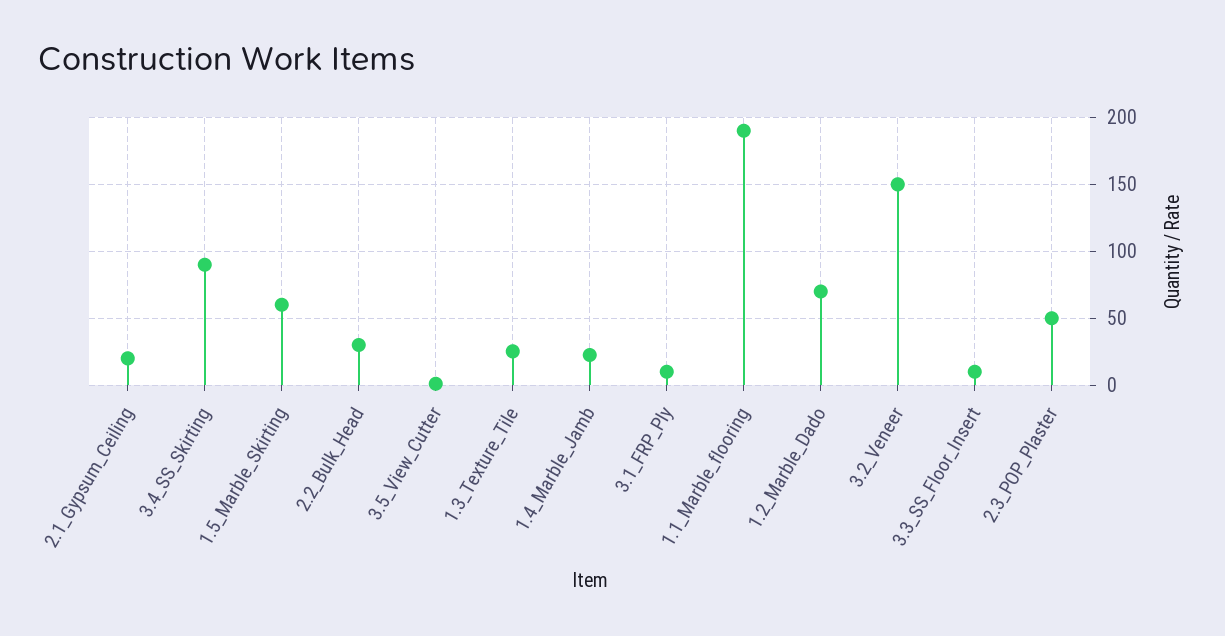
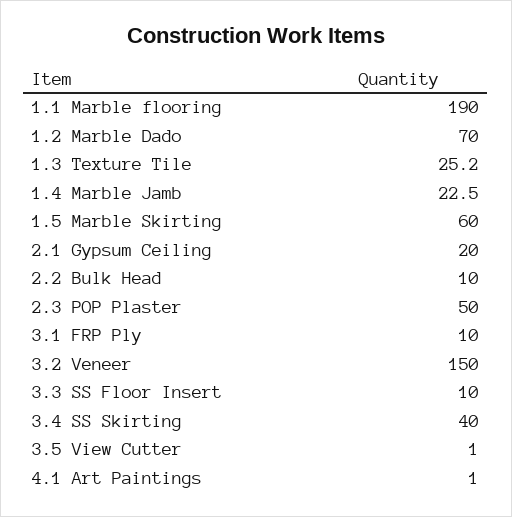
  {
    "2.1_Gypsum_Ceiling": 20,
-   "3.4_SS_Skirting": 90,
+   "3.4_SS_Skirting": 40,
    "1.5_Marble_Skirting": 60,
-   "2.2_Bulk_Head": 30,
+   "2.2_Bulk_Head": 10,
    "3.5_View_Cutter": 1,
    "1.3_Texture_Tile": 25.2,
    "1.4_Marble_Jamb": 22.5,
    "3.1_FRP_Ply": 10,
    "1.1_Marble_flooring": 190,
    "1.2_Marble_Dado": 70,
    "3.2_Veneer": 150,
    "3.3_SS_Floor_Insert": 10,
-   "2.3_POP_Plaster": 50
+   "2.3_POP_Plaster": 50,
+   "4.1 Art Paintings": 1
  }

